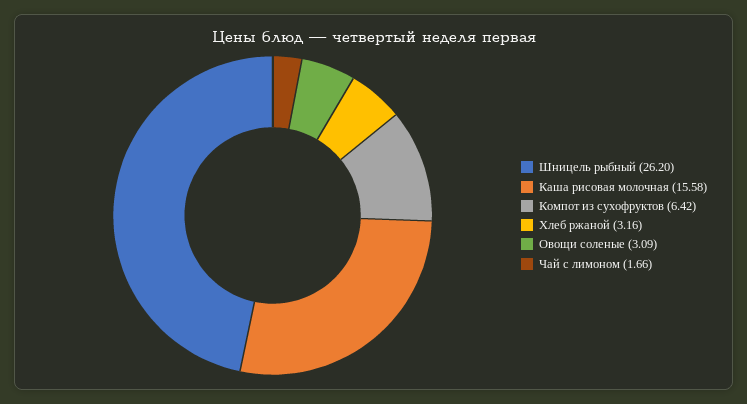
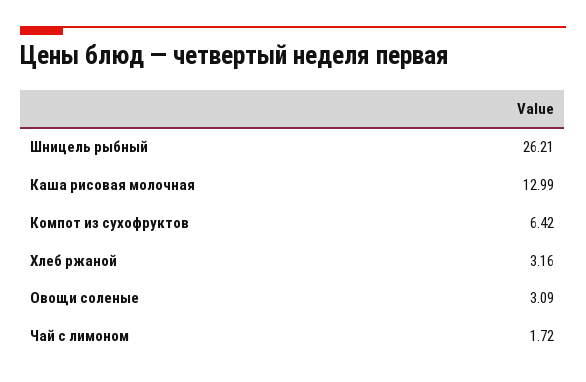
  {
-   "Шницель рыбный": 26.2,
+   "Шницель рыбный": 26.21,
-   "Каша рисовая молочная": 15.58,
+   "Каша рисовая молочная": 12.99,
    "Компот из сухофруктов": 6.42,
    "Хлеб ржаной": 3.16,
    "Овощи соленые": 3.09,
-   "Чай с лимоном": 1.66
+   "Чай с лимоном": 1.72
  }

